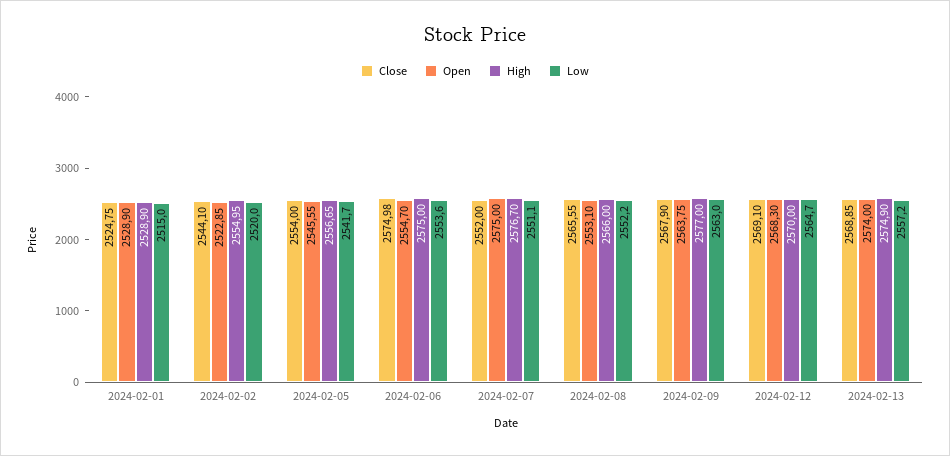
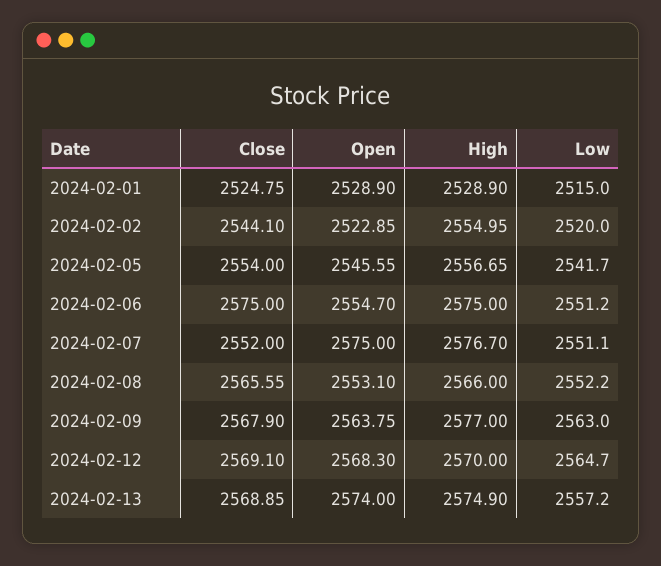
  {
    "Close": {
      "2024-02-01": 2524.75,
      "2024-02-02": 2544.1,
      "2024-02-05": 2554,
-     "2024-02-06": 2574.98,
+     "2024-02-06": 2575,
      "2024-02-07": 2552,
      "2024-02-08": 2565.55,
      "2024-02-09": 2567.9,
      "2024-02-12": 2569.1,
      "2024-02-13": 2568.85
    },
    "Open": {
      "2024-02-01": 2528.9,
      "2024-02-02": 2522.85,
      "2024-02-05": 2545.55,
      "2024-02-06": 2554.7,
      "2024-02-07": 2575,
      "2024-02-08": 2553.1,
      "2024-02-09": 2563.75,
      "2024-02-12": 2568.3,
      "2024-02-13": 2574
    },
    "High": {
      "2024-02-01": 2528.9,
      "2024-02-02": 2554.95,
      "2024-02-05": 2556.65,
      "2024-02-06": 2575,
      "2024-02-07": 2576.7,
      "2024-02-08": 2566,
      "2024-02-09": 2577,
      "2024-02-12": 2570,
      "2024-02-13": 2574.9
    },
    "Low": {
      "2024-02-01": 2515,
      "2024-02-02": 2520,
      "2024-02-05": 2541.7,
-     "2024-02-06": 2553.6,
+     "2024-02-06": 2551.2,
      "2024-02-07": 2551.1,
      "2024-02-08": 2552.2,
      "2024-02-09": 2563,
      "2024-02-12": 2564.7,
      "2024-02-13": 2557.2
    }
  }

